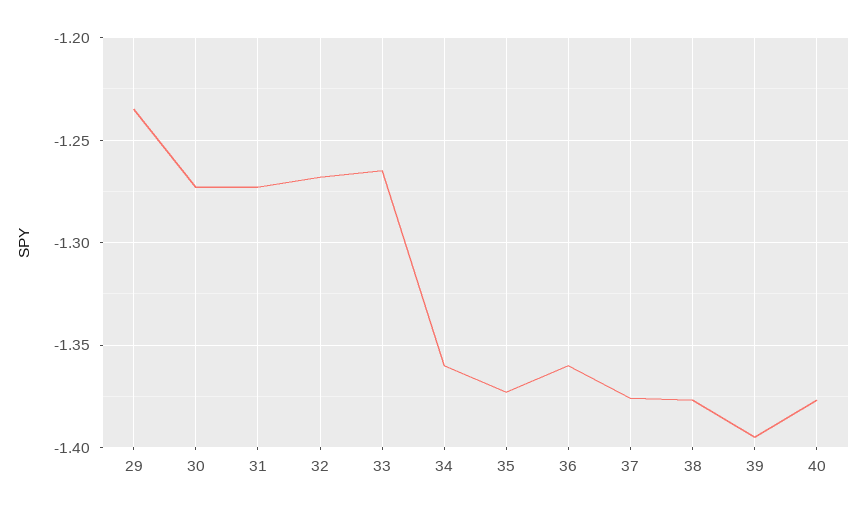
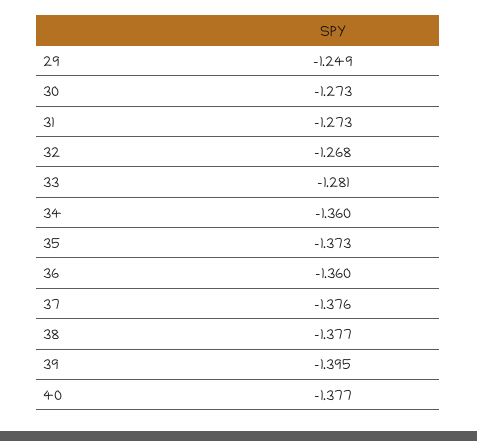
  {
-   "29": -1.235,
+   "29": -1.249,
    "30": -1.273,
    "31": -1.273,
    "32": -1.268,
-   "33": -1.265,
+   "33": -1.281,
    "34": -1.36,
    "35": -1.373,
    "36": -1.36,
    "37": -1.376,
    "38": -1.377,
    "39": -1.395,
    "40": -1.377
  }

